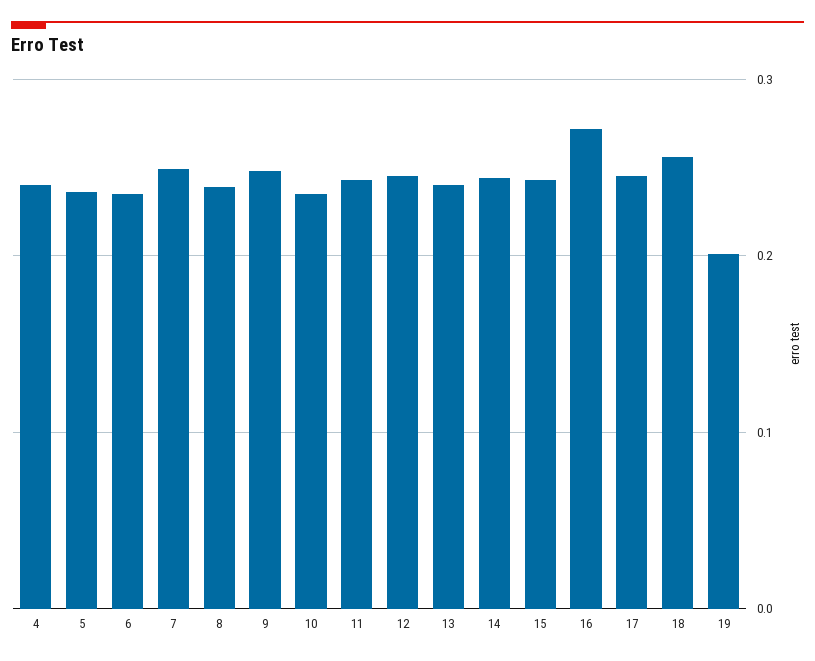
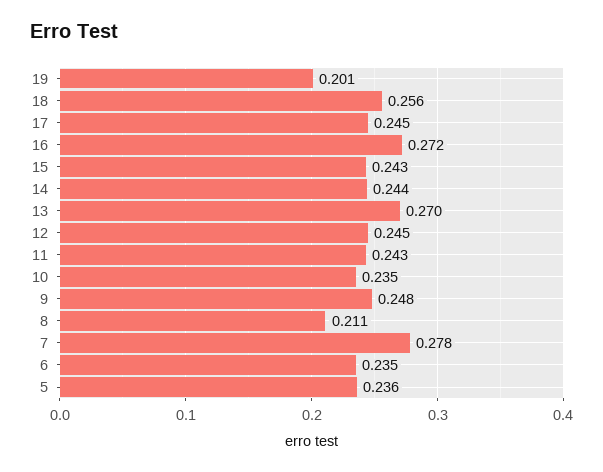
  {
-   "4": 0.24,
    "5": 0.236,
    "6": 0.235,
-   "7": 0.25,
+   "7": 0.278,
-   "8": 0.24,
+   "8": 0.211,
    "9": 0.248,
    "10": 0.235,
    "11": 0.243,
    "12": 0.245,
-   "13": 0.24,
+   "13": 0.27,
    "14": 0.244,
    "15": 0.243,
    "16": 0.272,
    "17": 0.245,
    "18": 0.256,
    "19": 0.201
  }

